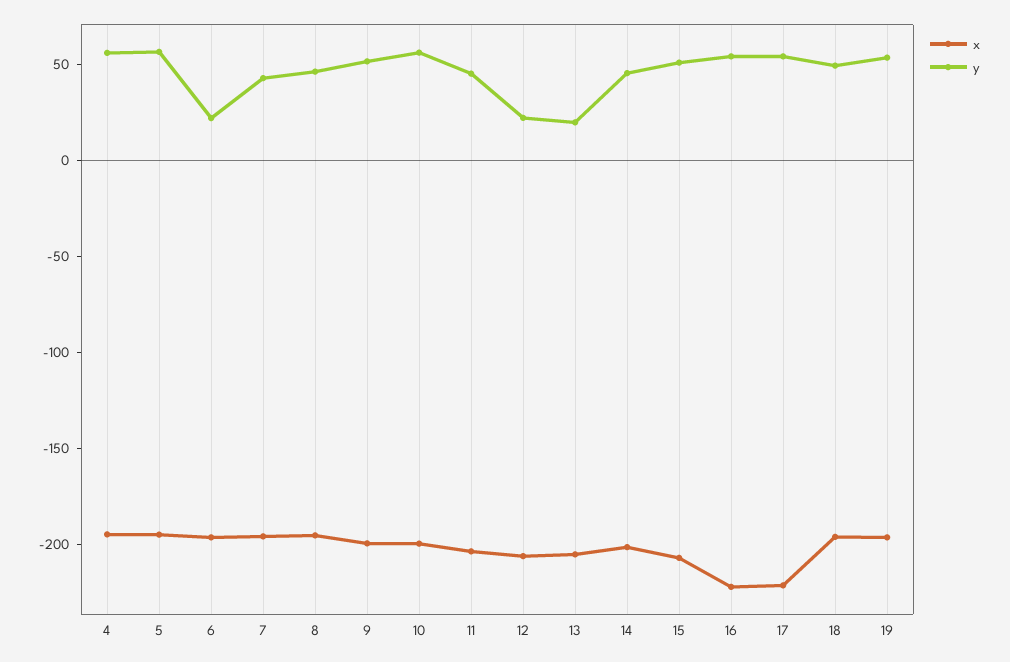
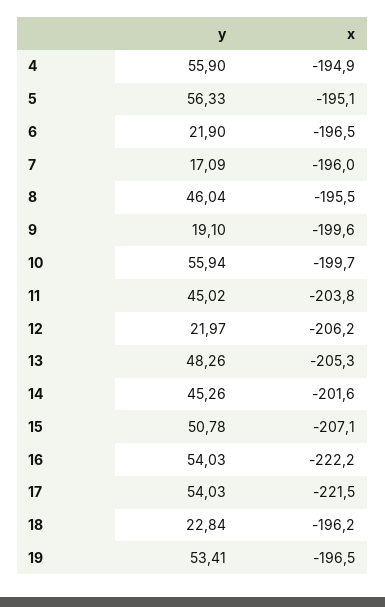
  {
    "x": {
      "4": -194.9,
      "5": -195.1,
      "6": -196.5,
      "7": -196,
      "8": -195.5,
      "9": -199.6,
      "10": -199.7,
      "11": -203.8,
      "12": -206.2,
      "13": -205.3,
      "14": -201.6,
      "15": -207.1,
      "16": -222.2,
      "17": -221.5,
      "18": -196.2,
      "19": -196.5
    },
    "y": {
      "4": 55.9,
      "5": 56.33,
      "6": 21.9,
-     "7": 40,
+     "7": 17.09,
      "8": 46.04,
-     "9": 50,
+     "9": 19.1,
      "10": 55.94,
      "11": 45.02,
      "12": 21.97,
-     "13": 20,
+     "13": 48.26,
      "14": 45.26,
      "15": 50.78,
      "16": 54.03,
      "17": 54.03,
-     "18": 50,
+     "18": 22.84,
      "19": 53.41
    }
  }

